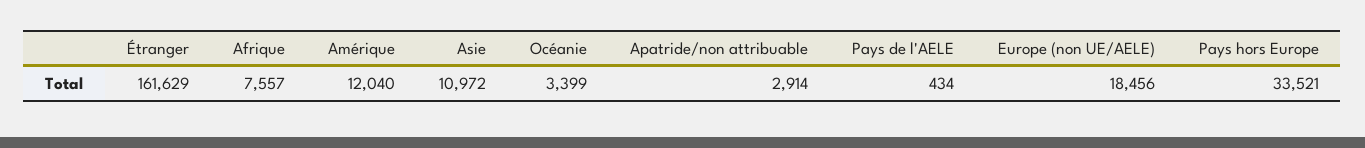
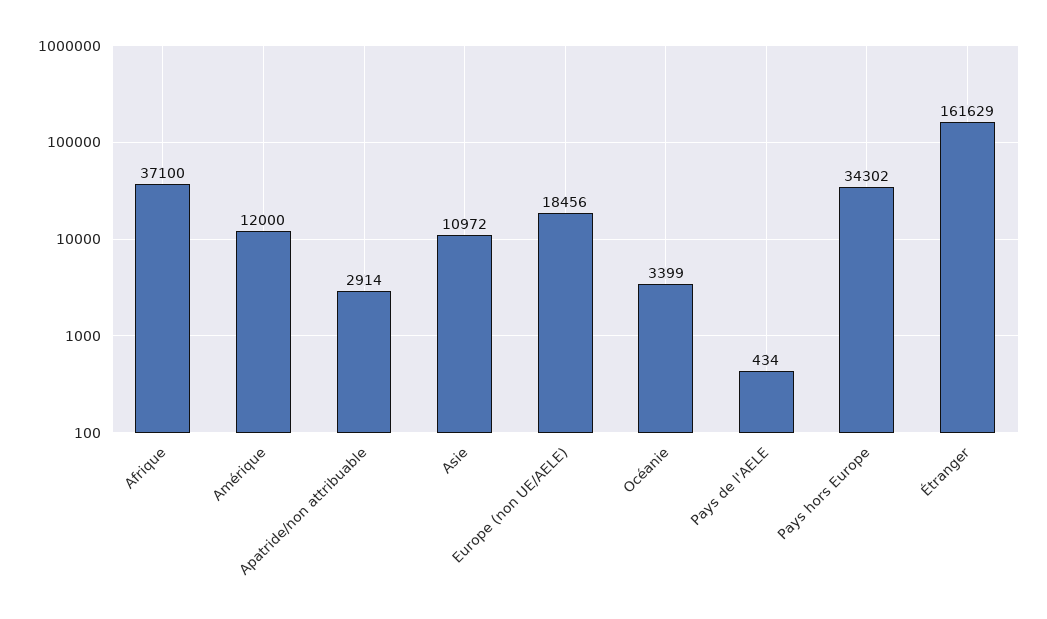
  {
    "Étranger": 161629,
-   "Afrique": 7557,
+   "Afrique": 37100,
-   "Amérique": 12040,
+   "Amérique": 12000,
    "Asie": 10972,
    "Océanie": 3399,
    "Apatride/non attribuable": 2914,
    "Pays de l'AELE": 434,
    "Europe (non UE/AELE)": 18456,
-   "Pays hors Europe": 33521
+   "Pays hors Europe": 34302
  }

